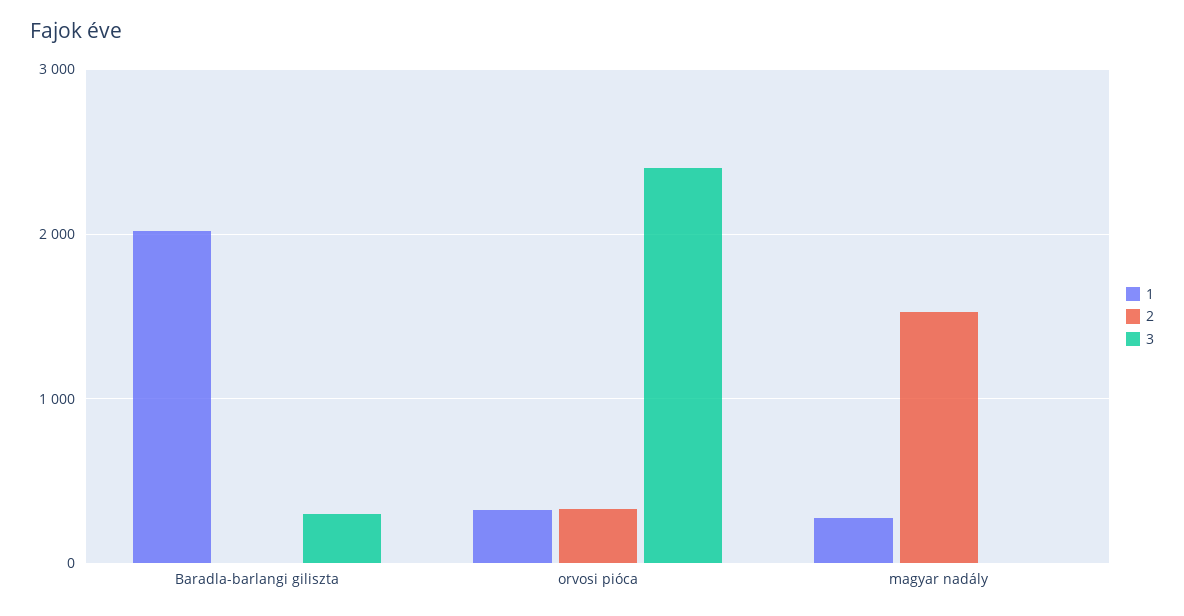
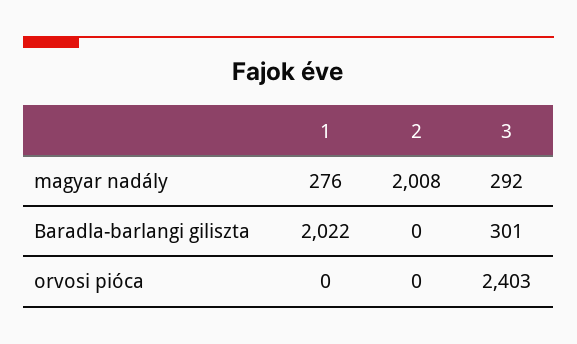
  {
    "1": {
      "Baradla-barlangi giliszta": 2022,
-     "orvosi pióca": 300,
+     "orvosi pióca": 0,
      "magyar nadály": 276
    },
    "2": {
      "Baradla-barlangi giliszta": 0,
-     "orvosi pióca": 300,
+     "orvosi pióca": 0,
-     "magyar nadály": 1500
+     "magyar nadály": 2008
    },
    "3": {
      "Baradla-barlangi giliszta": 301,
      "orvosi pióca": 2403,
-     "magyar nadály": 0
+     "magyar nadály": 292
    }
  }

